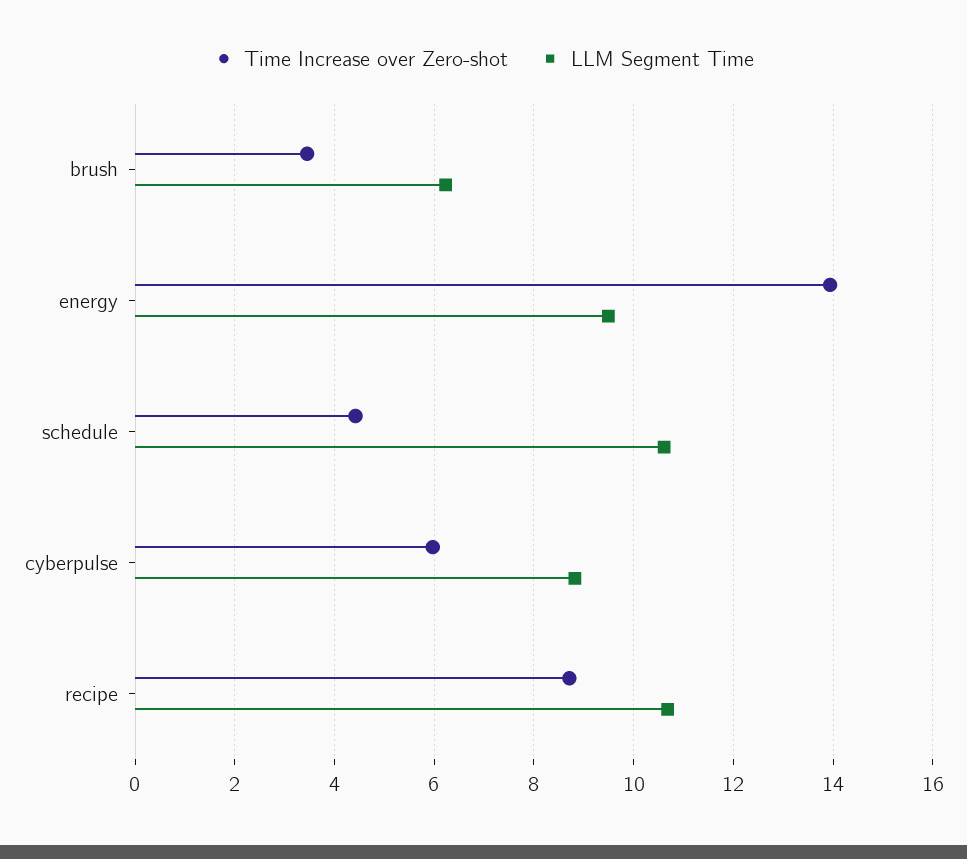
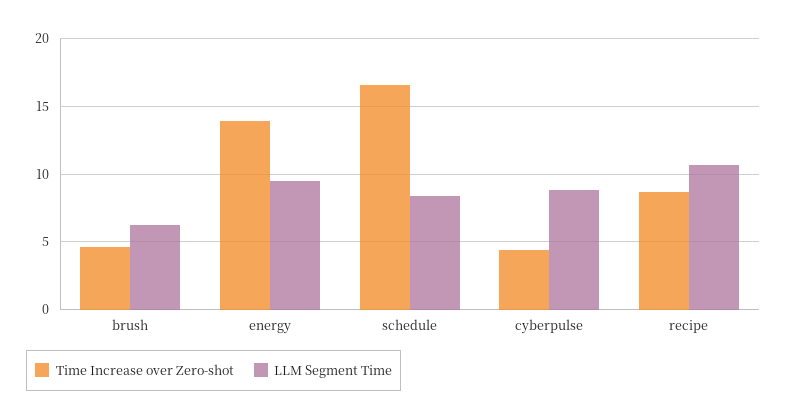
  {
    "Time Increase over Zero-shot": {
-     "brush": 3.4,
+     "brush": 4.5,
      "energy": 14,
-     "schedule": 4.4,
+     "schedule": 16.5,
-     "cyberpulse": 6,
+     "cyberpulse": 4.5,
      "recipe": 8.8
    },
    "LLM Segment Time": {
      "brush": 6.2,
      "energy": 9.4,
-     "schedule": 10.6,
+     "schedule": 8.5,
      "cyberpulse": 8.8,
      "recipe": 10.6
    }
  }

